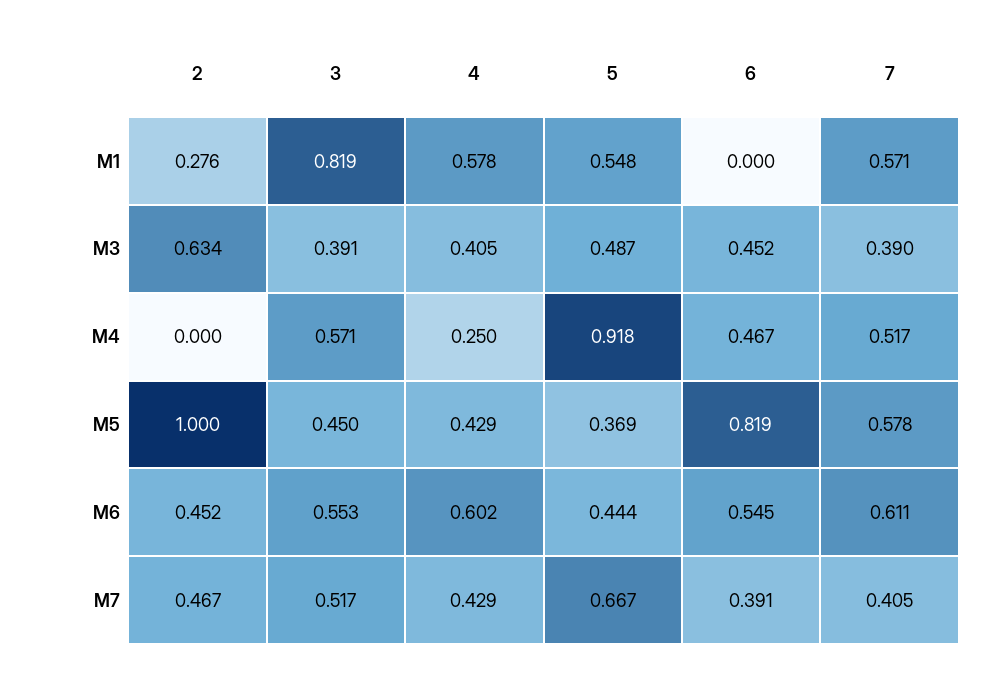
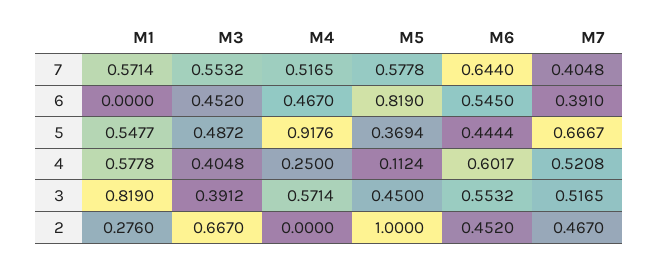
  {
    "2": {
      "M1": 0.276,
-     "M3": 0.634,
+     "M3": 0.667,
      "M4": 0,
      "M5": 1,
      "M6": 0.452,
      "M7": 0.467
    },
    "3": {
      "M1": 0.819,
      "M3": 0.3912,
      "M4": 0.5714,
      "M5": 0.45,
      "M6": 0.5532,
      "M7": 0.5165
    },
    "4": {
      "M1": 0.5778,
      "M3": 0.4048,
      "M4": 0.25,
-     "M5": 0.429,
+     "M5": 0.1124,
      "M6": 0.6017,
-     "M7": 0.429
+     "M7": 0.5208
    },
    "5": {
      "M1": 0.5477,
      "M3": 0.4872,
      "M4": 0.9176,
      "M5": 0.3694,
      "M6": 0.4444,
      "M7": 0.6667
    },
    "6": {
      "M1": 0,
      "M3": 0.452,
      "M4": 0.467,
      "M5": 0.819,
      "M6": 0.545,
      "M7": 0.391
    },
    "7": {
      "M1": 0.5714,
-     "M3": 0.39,
+     "M3": 0.5532,
      "M4": 0.5165,
      "M5": 0.5778,
-     "M6": 0.611,
+     "M6": 0.644,
      "M7": 0.4048
    }
  }

